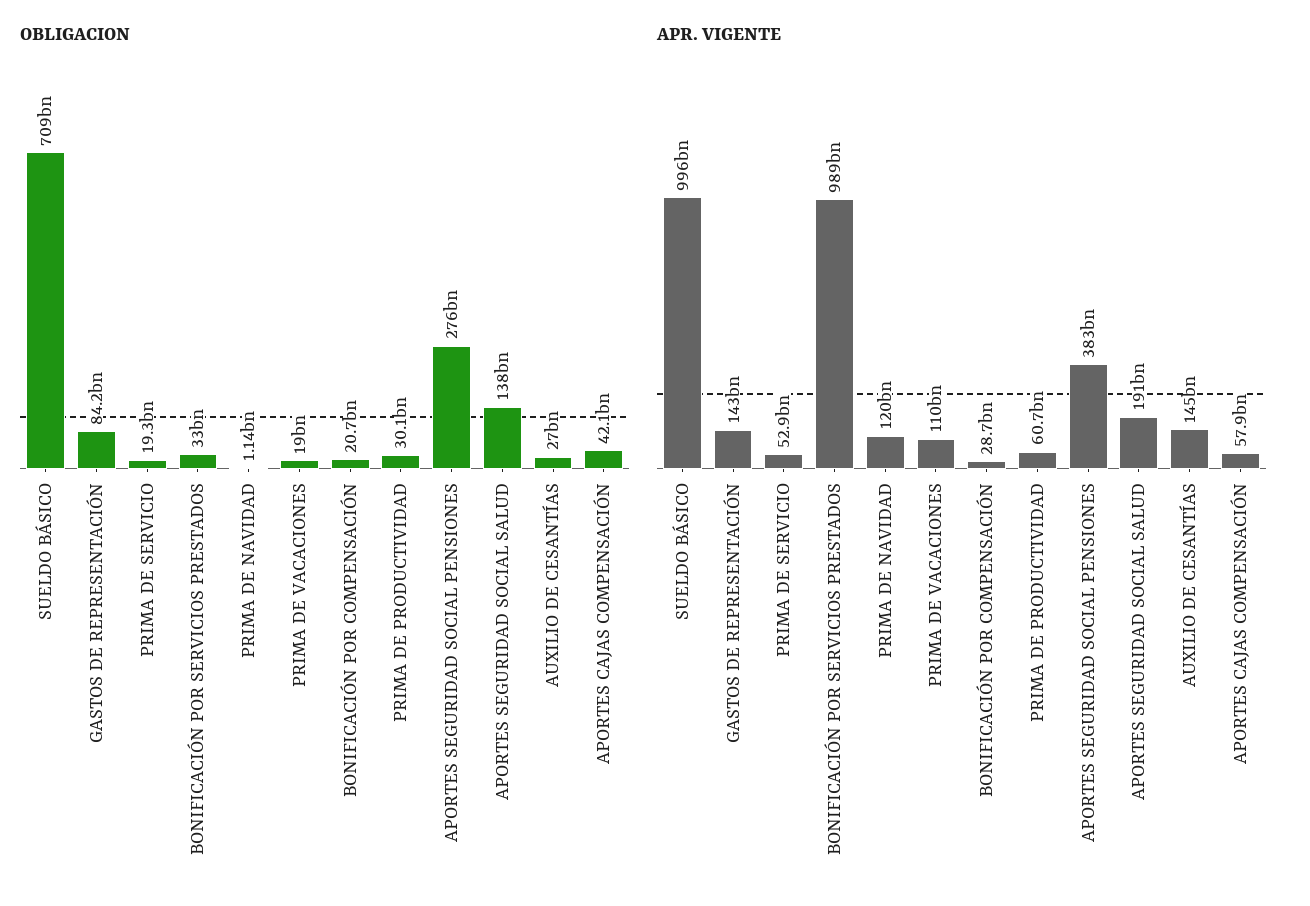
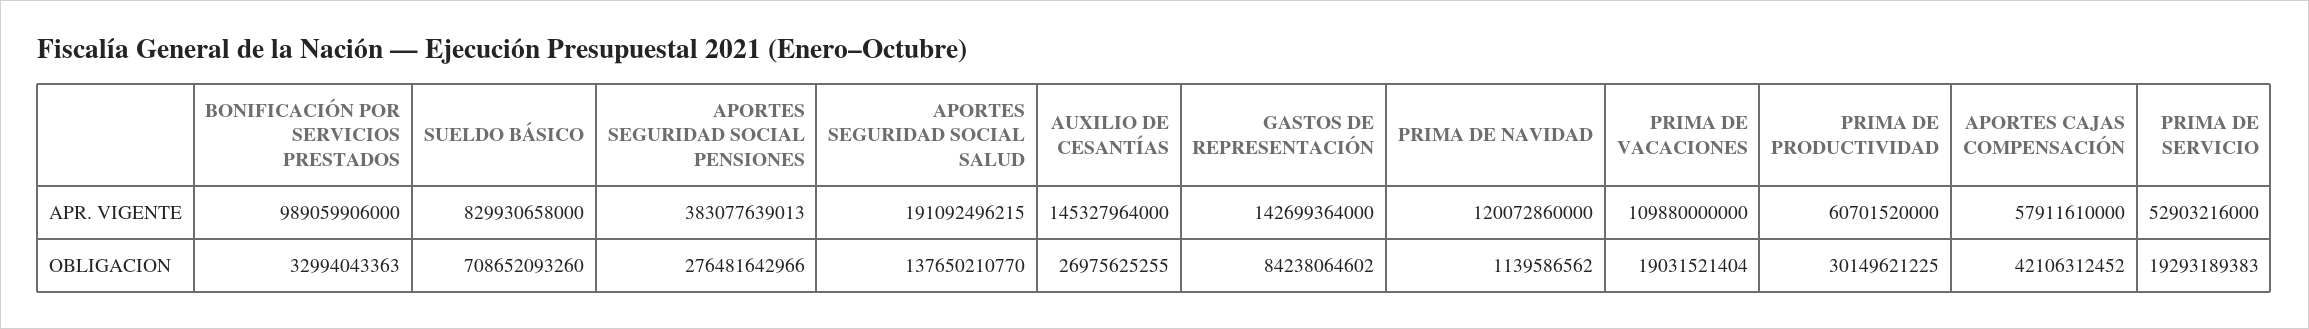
  {
    "OBLIGACION": {
      "SUELDO BÁSICO": 708652093260,
      "GASTOS DE REPRESENTACIÓN": 84238064602,
      "PRIMA DE SERVICIO": 19293189383,
      "BONIFICACIÓN POR SERVICIOS PRESTADOS": 32994043363,
      "PRIMA DE NAVIDAD": 1139586562,
      "PRIMA DE VACACIONES": 19031521404,
-     "BONIFICACIÓN POR COMPENSACIÓN": 20700000000,
      "PRIMA DE PRODUCTIVIDAD": 30149621225,
      "APORTES SEGURIDAD SOCIAL PENSIONES": 276481642966,
      "APORTES SEGURIDAD SOCIAL SALUD": 137650210770,
      "AUXILIO DE CESANTÍAS": 26975625255,
      "APORTES CAJAS COMPENSACIÓN": 42106312452
    },
    "APR. VIGENTE": {
-     "SUELDO BÁSICO": 996000000000,
+     "SUELDO BÁSICO": 829930658000,
      "GASTOS DE REPRESENTACIÓN": 142699364000,
      "PRIMA DE SERVICIO": 52903216000,
      "BONIFICACIÓN POR SERVICIOS PRESTADOS": 989059906000,
      "PRIMA DE NAVIDAD": 120072860000,
      "PRIMA DE VACACIONES": 109880000000,
-     "BONIFICACIÓN POR COMPENSACIÓN": 28700000000,
      "PRIMA DE PRODUCTIVIDAD": 60701520000,
      "APORTES SEGURIDAD SOCIAL PENSIONES": 383077639013,
      "APORTES SEGURIDAD SOCIAL SALUD": 191092496215,
      "AUXILIO DE CESANTÍAS": 145327964000,
      "APORTES CAJAS COMPENSACIÓN": 57911610000
    }
  }

